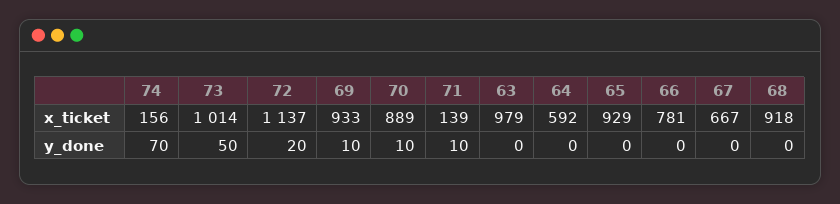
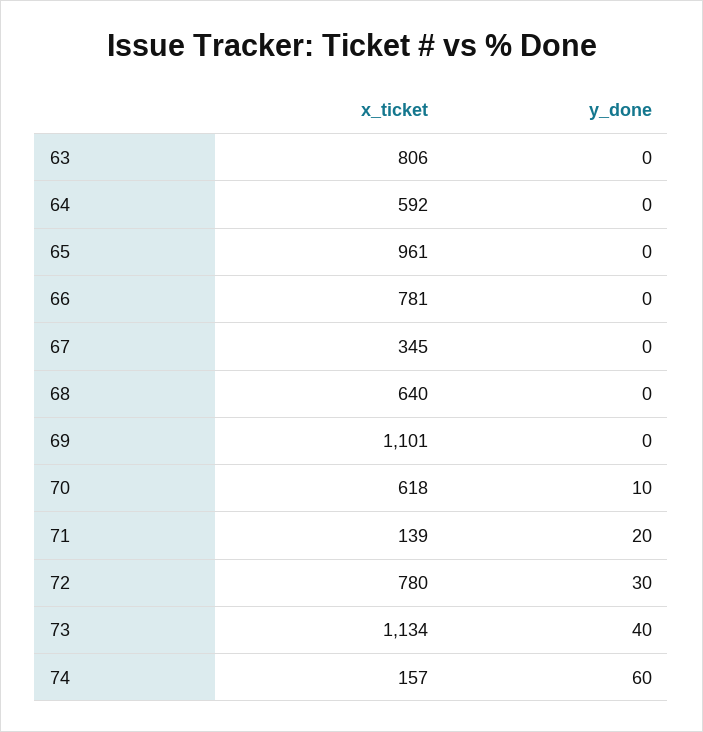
  {
    "74": {
-     "x_ticket": 156,
+     "x_ticket": 157,
-     "y_done": 70
+     "y_done": 60
    },
    "73": {
-     "x_ticket": 1014,
+     "x_ticket": 1134,
-     "y_done": 50
+     "y_done": 40
    },
    "72": {
-     "x_ticket": 1137,
+     "x_ticket": 780,
-     "y_done": 20
+     "y_done": 30
    },
    "69": {
-     "x_ticket": 933,
+     "x_ticket": 1101,
-     "y_done": 10
+     "y_done": 0
    },
    "70": {
-     "x_ticket": 889,
+     "x_ticket": 618,
      "y_done": 10
    },
    "71": {
      "x_ticket": 139,
-     "y_done": 10
+     "y_done": 20
    },
    "63": {
-     "x_ticket": 979,
+     "x_ticket": 806,
      "y_done": 0
    },
    "64": {
      "x_ticket": 592,
      "y_done": 0
    },
    "65": {
-     "x_ticket": 929,
+     "x_ticket": 961,
      "y_done": 0
    },
    "66": {
      "x_ticket": 781,
      "y_done": 0
    },
    "67": {
-     "x_ticket": 667,
+     "x_ticket": 345,
      "y_done": 0
    },
    "68": {
-     "x_ticket": 918,
+     "x_ticket": 640,
      "y_done": 0
    }
  }

